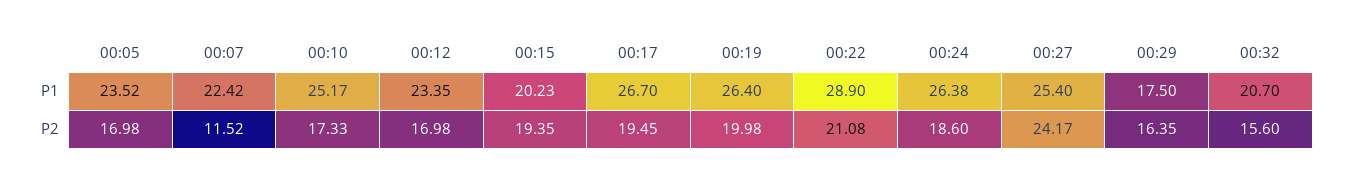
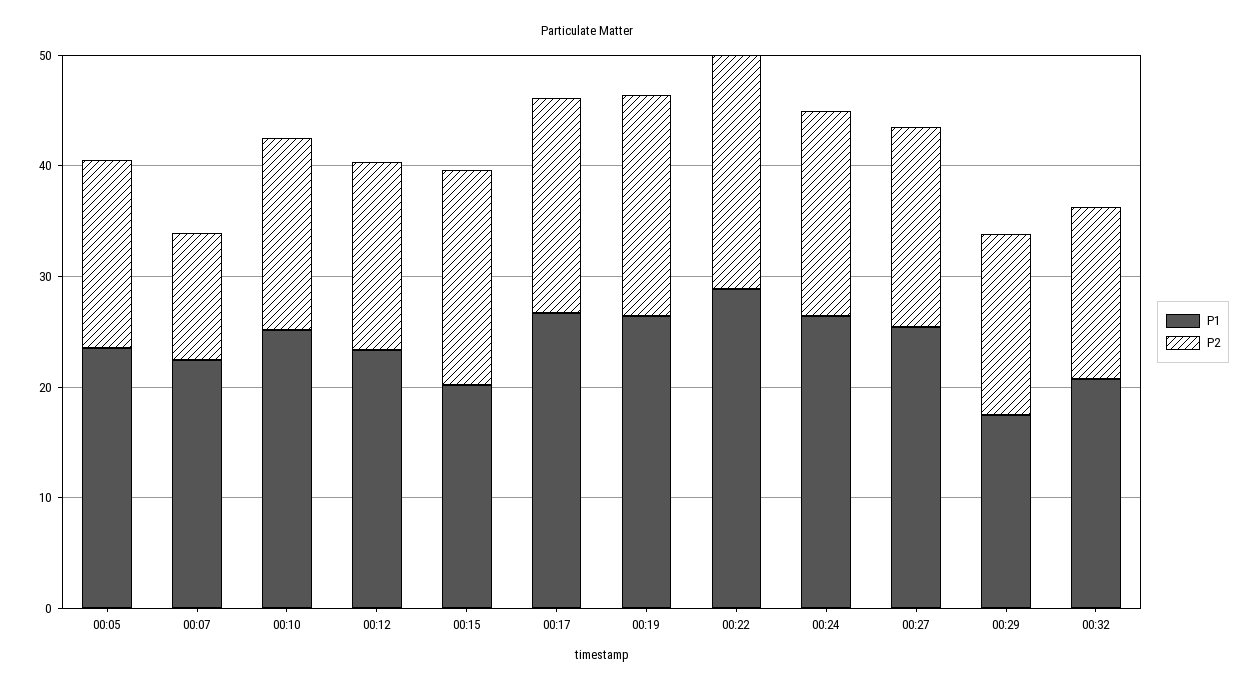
  {
    "P1": {
      "00:05": 23.52,
      "00:07": 22.42,
      "00:10": 25.17,
      "00:12": 23.35,
      "00:15": 20.23,
      "00:17": 26.7,
      "00:19": 26.4,
      "00:22": 28.9,
      "00:24": 26.38,
      "00:27": 25.4,
      "00:29": 17.5,
      "00:32": 20.7
    },
    "P2": {
      "00:05": 16.98,
      "00:07": 11.52,
      "00:10": 17.33,
      "00:12": 16.98,
      "00:15": 19.35,
      "00:17": 19.45,
      "00:19": 19.98,
      "00:22": 21.08,
      "00:24": 18.6,
-     "00:27": 24.17,
+     "00:27": 18,
      "00:29": 16.35,
      "00:32": 15.6
    }
  }

